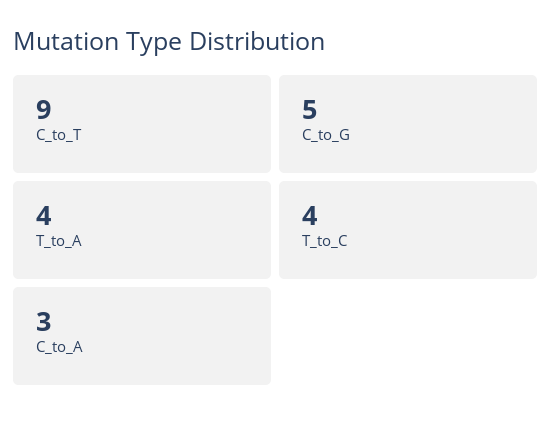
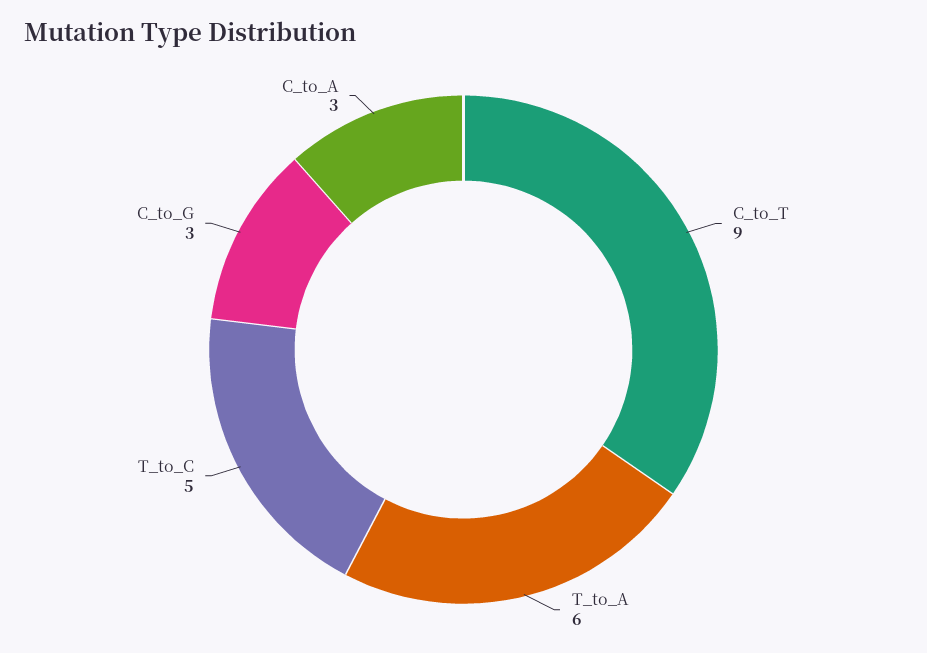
  {
    "C_to_T": 9,
-   "C_to_G": 5,
+   "C_to_G": 3,
-   "T_to_A": 4,
+   "T_to_A": 6,
-   "T_to_C": 4,
+   "T_to_C": 5,
    "C_to_A": 3
  }

